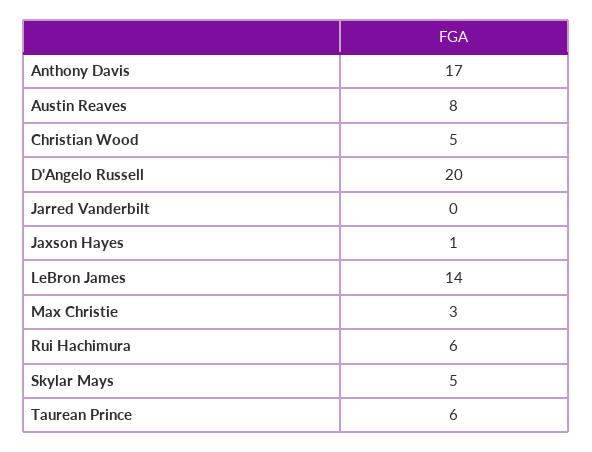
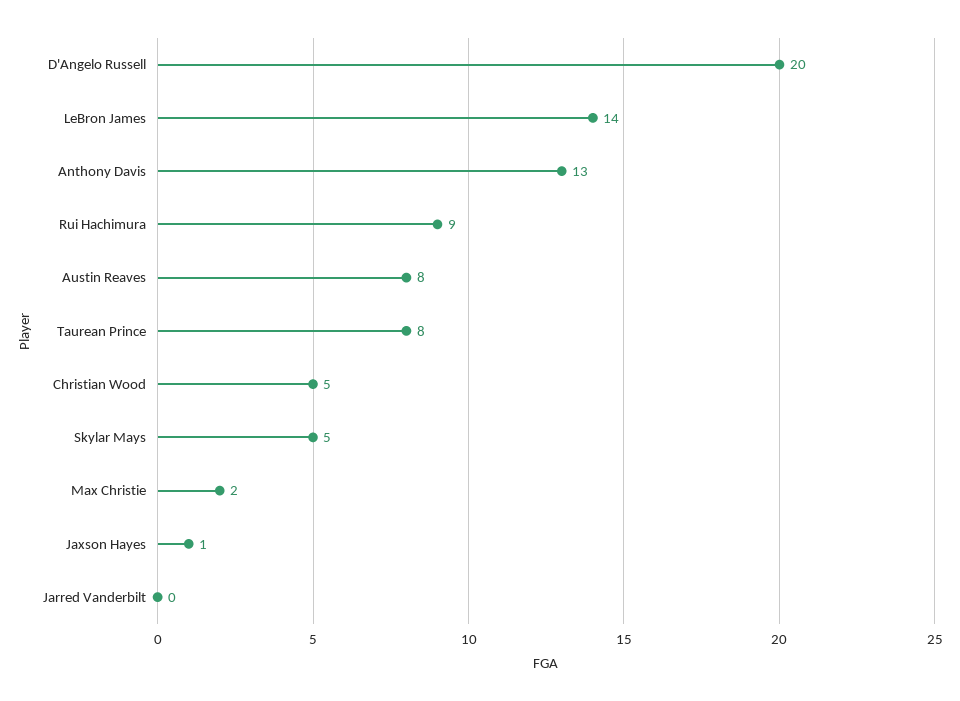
  {
-   "Anthony Davis": 17,
+   "Anthony Davis": 13,
    "Austin Reaves": 8,
    "Christian Wood": 5,
    "D'Angelo Russell": 20,
    "Jarred Vanderbilt": 0,
    "Jaxson Hayes": 1,
    "LeBron James": 14,
-   "Max Christie": 3,
+   "Max Christie": 2,
-   "Rui Hachimura": 6,
+   "Rui Hachimura": 9,
    "Skylar Mays": 5,
-   "Taurean Prince": 6
+   "Taurean Prince": 8
  }

